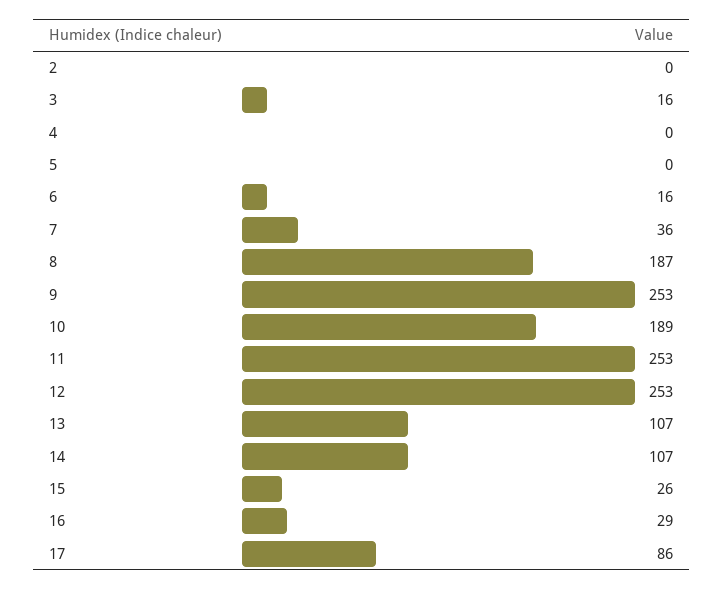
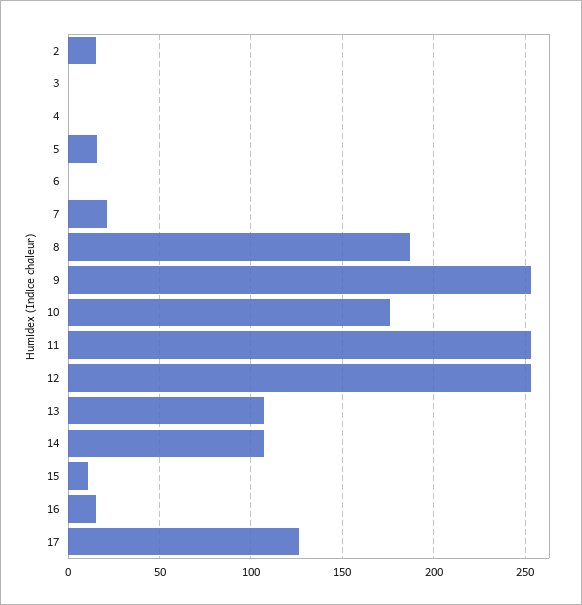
  {
-   "2": 0,
+   "2": 15,
-   "3": 16,
+   "3": 0,
    "4": 0,
-   "5": 0,
+   "5": 15,
-   "6": 16,
+   "6": 0,
-   "7": 36,
+   "7": 20,
    "8": 187,
    "9": 253,
-   "10": 189,
+   "10": 175,
    "11": 253,
    "12": 253,
    "13": 107,
    "14": 107,
-   "15": 26,
+   "15": 10,
-   "16": 29,
+   "16": 15,
-   "17": 86
+   "17": 125
  }

